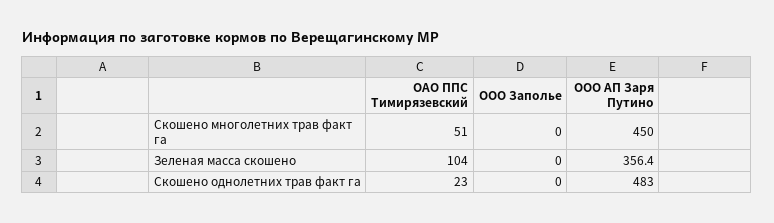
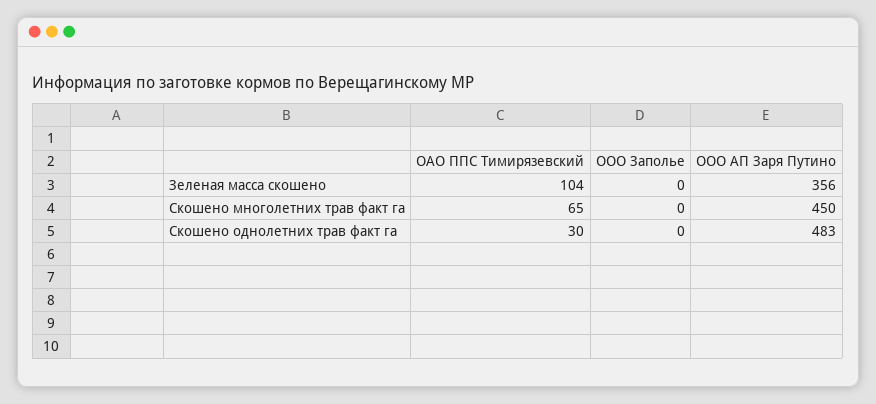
  {
    "ОАО ППС Тимирязевский": {
-     "Скошено многолетних трав факт га": 51,
+     "Скошено многолетних трав факт га": 65,
      "Зеленая масса скошено": 104,
-     "Скошено однолетних трав факт га": 23
+     "Скошено однолетних трав факт га": 30
    },
    "ООО Заполье": {
      "Скошено многолетних трав факт га": 0,
      "Зеленая масса скошено": 0,
      "Скошено однолетних трав факт га": 0
    },
    "ООО АП Заря Путино": {
      "Скошено многолетних трав факт га": 450,
      "Зеленая масса скошено": 356.4,
      "Скошено однолетних трав факт га": 483
    }
  }

